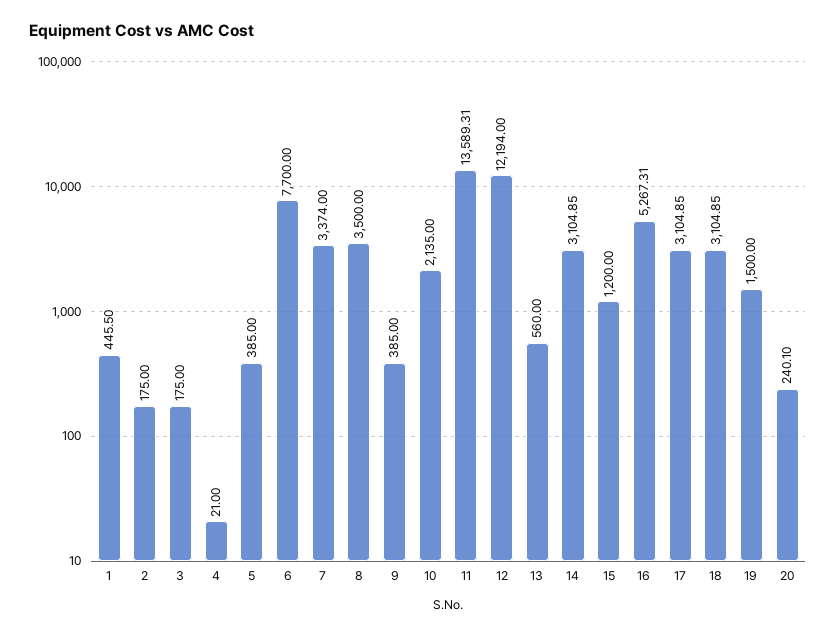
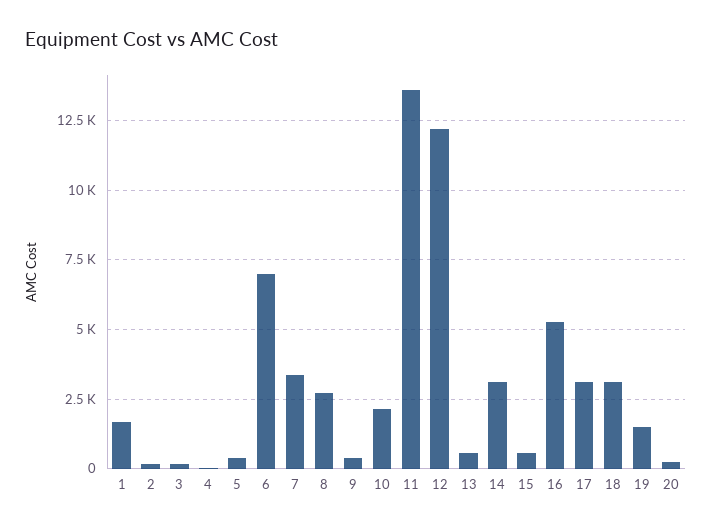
  {
-   "1": 445.5,
+   "1": 1750,
    "2": 175,
    "3": 175,
    "4": 21,
    "5": 385,
-   "6": 7700,
+   "6": 7000,
    "7": 3374,
-   "8": 3500,
+   "8": 2750,
    "9": 385,
    "10": 2135,
    "11": 13589.31,
    "12": 12194,
    "13": 560,
    "14": 3104.85,
-   "15": 1200,
+   "15": 500,
    "16": 5267.31,
    "17": 3104.85,
    "18": 3104.85,
    "19": 1500,
    "20": 240.1
  }

